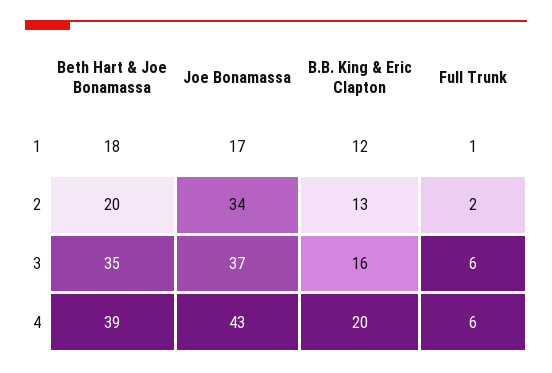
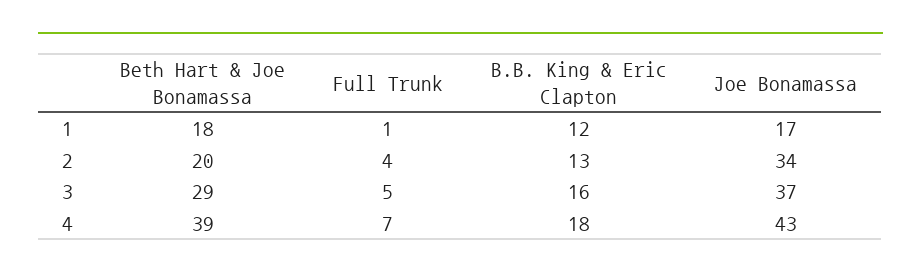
  {
    "Beth Hart & Joe Bonamassa": {
      "1": 18,
      "2": 20,
-     "3": 35,
+     "3": 29,
      "4": 39
    },
    "Joe Bonamassa": {
      "1": 17,
      "2": 34,
      "3": 37,
      "4": 43
    },
    "B.B. King & Eric Clapton": {
      "1": 12,
      "2": 13,
      "3": 16,
-     "4": 20
+     "4": 18
    },
    "Full Trunk": {
      "1": 1,
-     "2": 2,
+     "2": 4,
-     "3": 6,
+     "3": 5,
-     "4": 6
+     "4": 7
    }
  }

